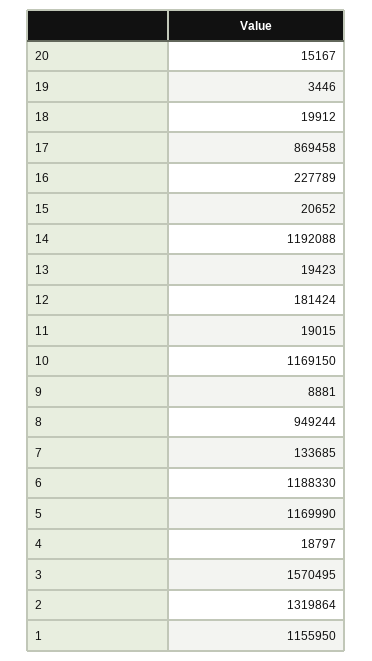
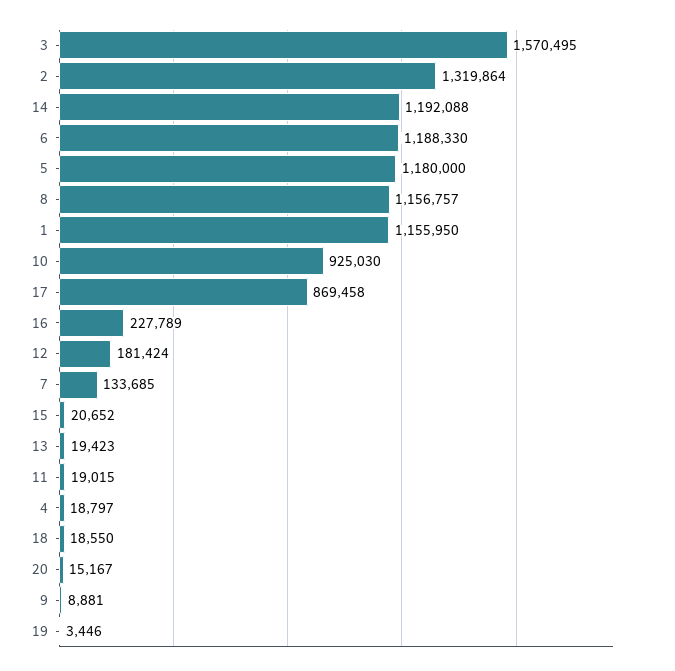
  {
    "20": 15167,
    "19": 3446,
-   "18": 19912,
+   "18": 18550,
    "17": 869458,
    "16": 227789,
    "15": 20652,
    "14": 1192088,
    "13": 19423,
    "12": 181424,
    "11": 19015,
-   "10": 1169150,
+   "10": 925030,
    "9": 8881,
-   "8": 949244,
+   "8": 1156757,
    "7": 133685,
    "6": 1188330,
-   "5": 1169990,
+   "5": 1180000,
    "4": 18797,
    "3": 1570495,
    "2": 1319864,
    "1": 1155950
  }

